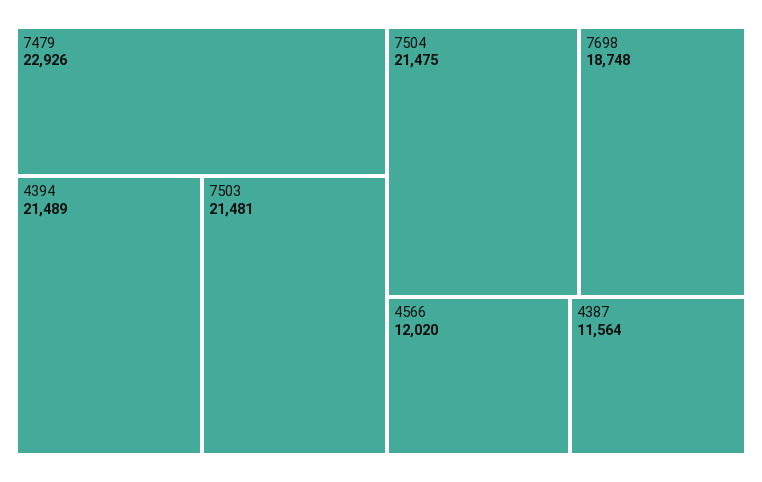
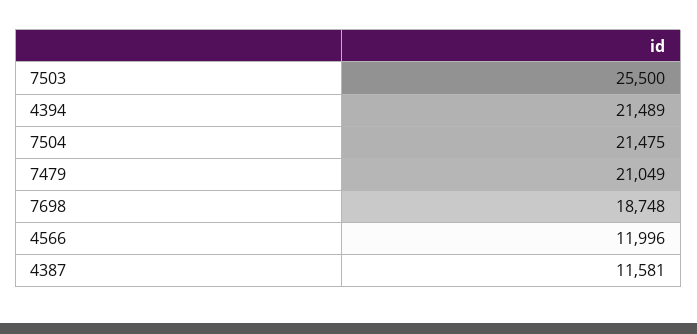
  {
-   "7479": 22926,
+   "7479": 21049,
    "4394": 21489,
-   "7503": 21481,
+   "7503": 25500,
    "7504": 21475,
    "7698": 18748,
-   "4566": 12020,
+   "4566": 11996,
-   "4387": 11564
+   "4387": 11581
  }

